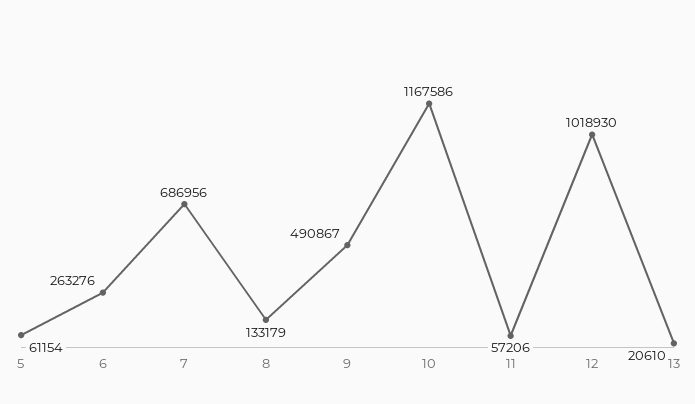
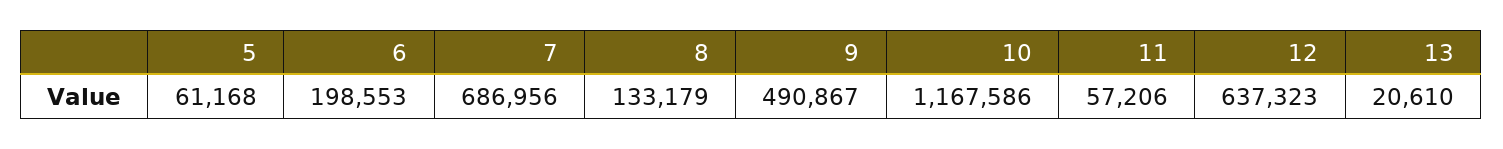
  {
-   "5": 61154,
+   "5": 61168,
-   "6": 263276,
+   "6": 198553,
    "7": 686956,
    "8": 133179,
    "9": 490867,
    "10": 1167586,
    "11": 57206,
-   "12": 1018930,
+   "12": 637323,
    "13": 20610
  }

